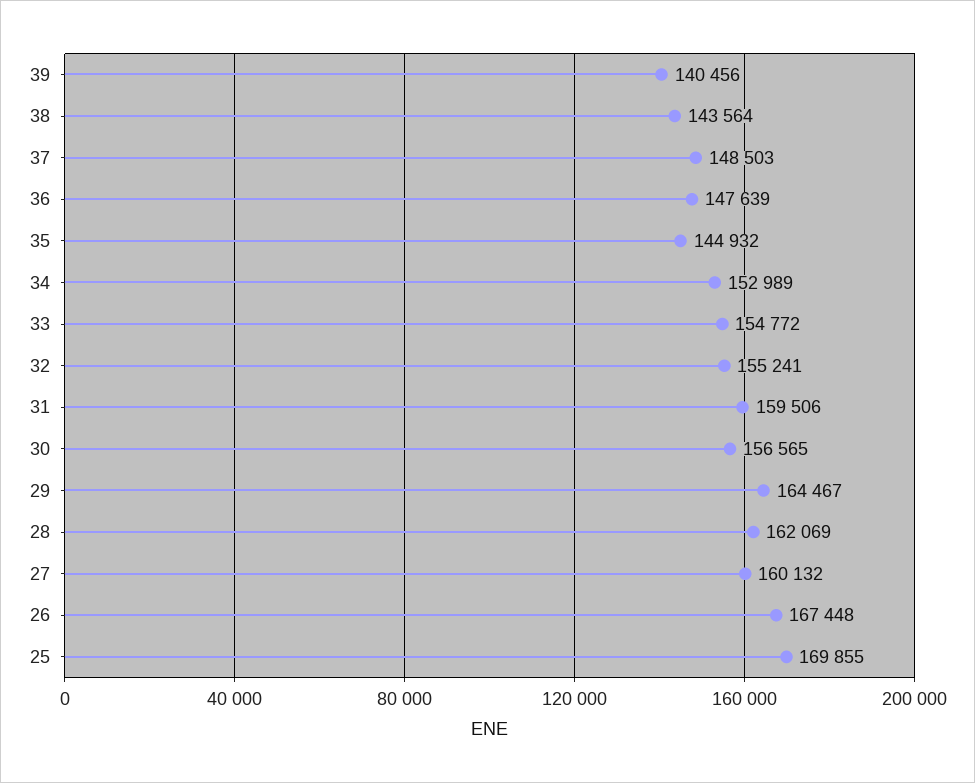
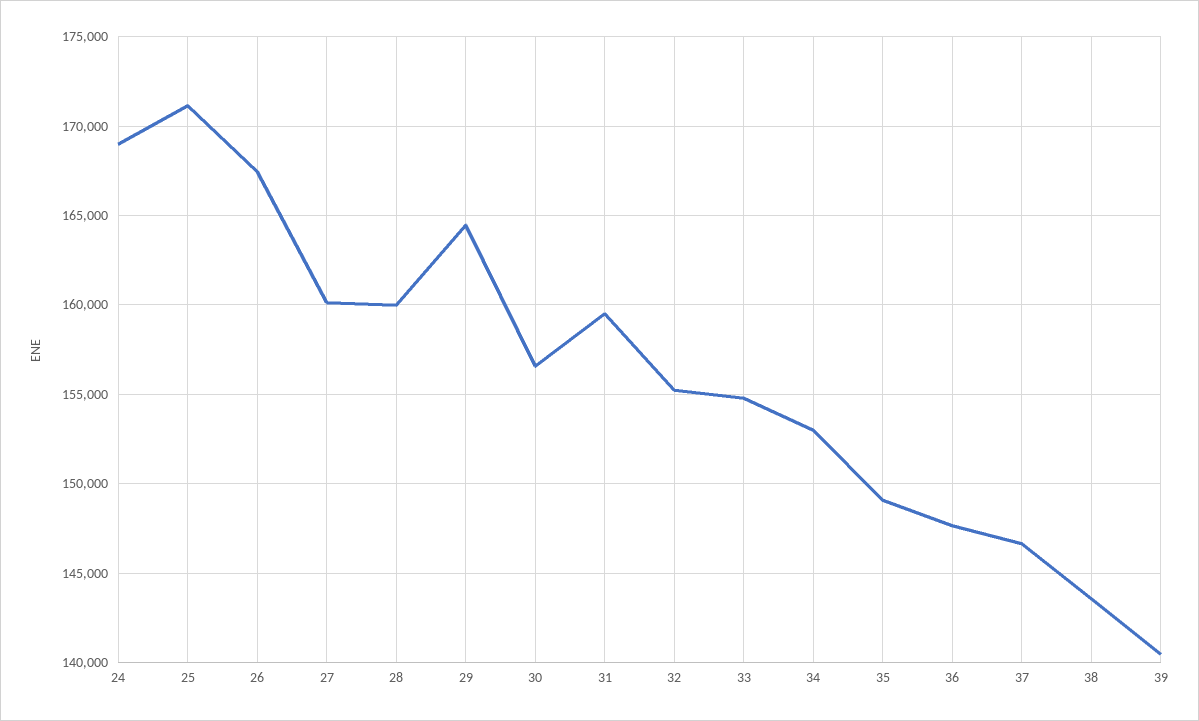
  {
    "39": 140456,
    "38": 143564,
-   "37": 148503,
+   "37": 146500,
    "36": 147639,
-   "35": 144932,
+   "35": 149000,
    "34": 152989,
    "33": 154772,
    "32": 155241,
    "31": 159506,
    "30": 156565,
    "29": 164467,
-   "28": 162069,
+   "28": 160000,
    "27": 160132,
    "26": 167448,
-   "25": 169855
+   "25": 171000,
+   "24": 169000
  }

